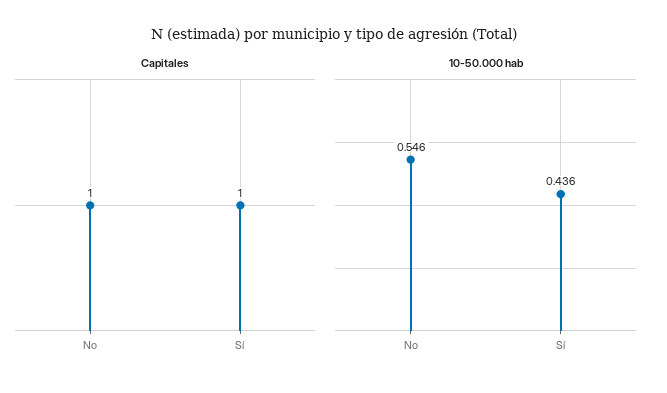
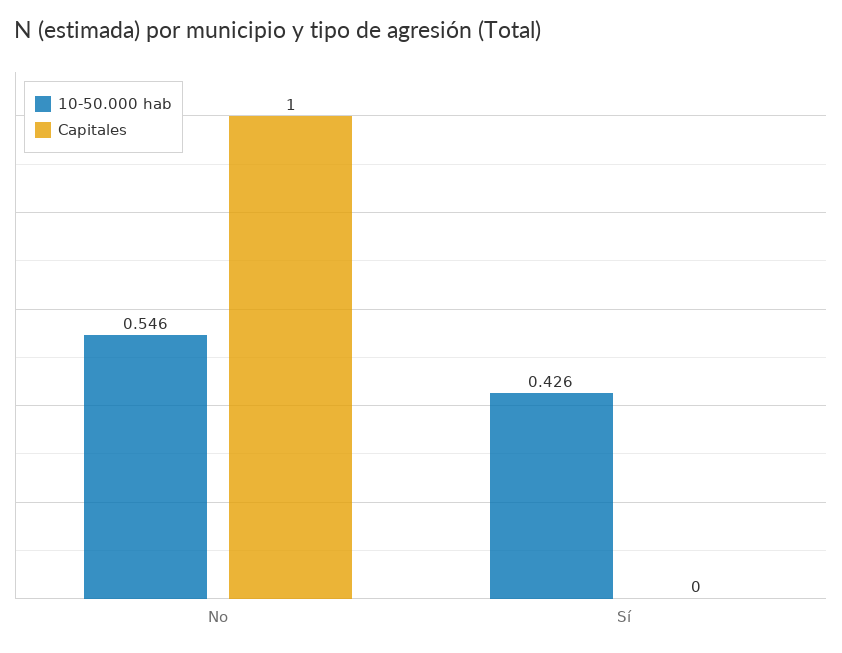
  {
    "Capitales": {
      "No": 1,
-     "Sí": 1
+     "Sí": 0
    },
    "10-50.000 hab": {
      "No": 0.546,
-     "Sí": 0.436
+     "Sí": 0.426
    }
  }

